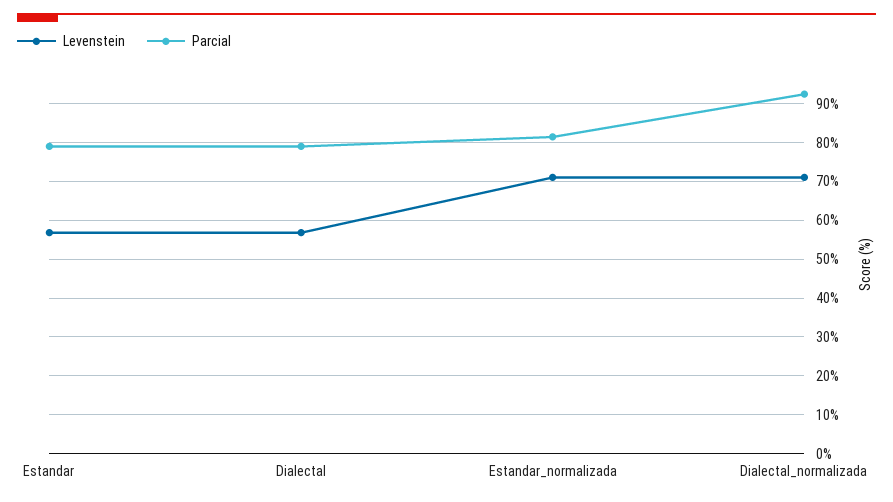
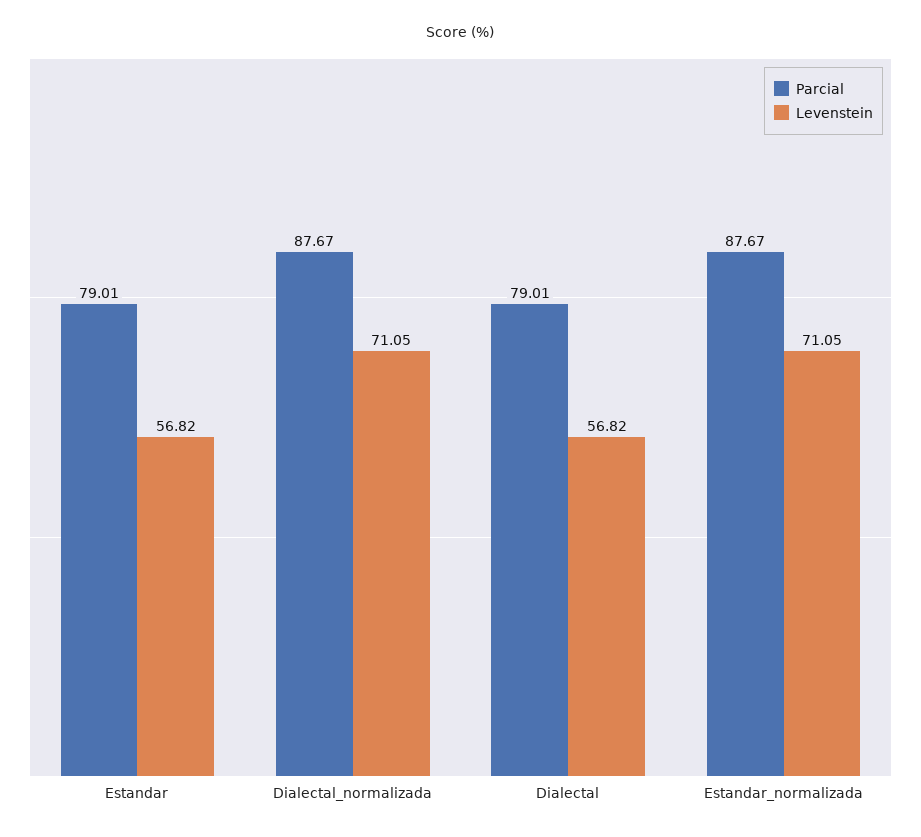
  {
    "Levenstein": {
      "Estandar": 56.82,
      "Dialectal": 56.82,
      "Estandar_normalizada": 71.05,
      "Dialectal_normalizada": 71.05
    },
    "Parcial": {
      "Estandar": 79.01,
      "Dialectal": 79.01,
-     "Estandar_normalizada": 82,
+     "Estandar_normalizada": 87.67,
-     "Dialectal_normalizada": 92
+     "Dialectal_normalizada": 87.67
    }
  }

